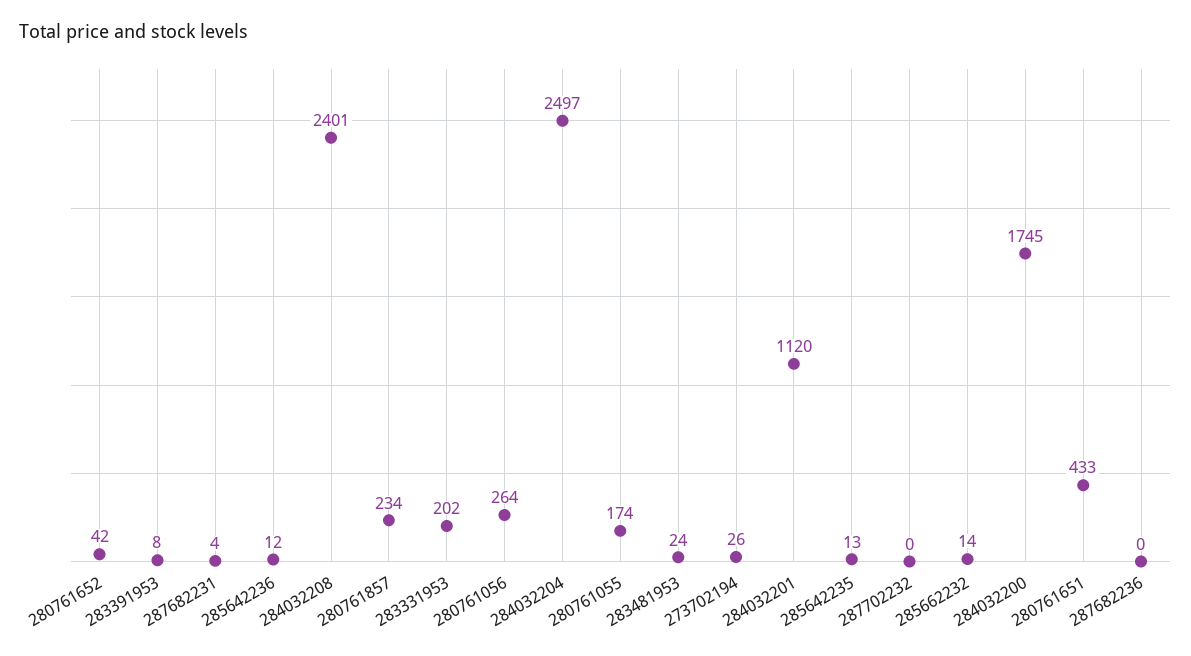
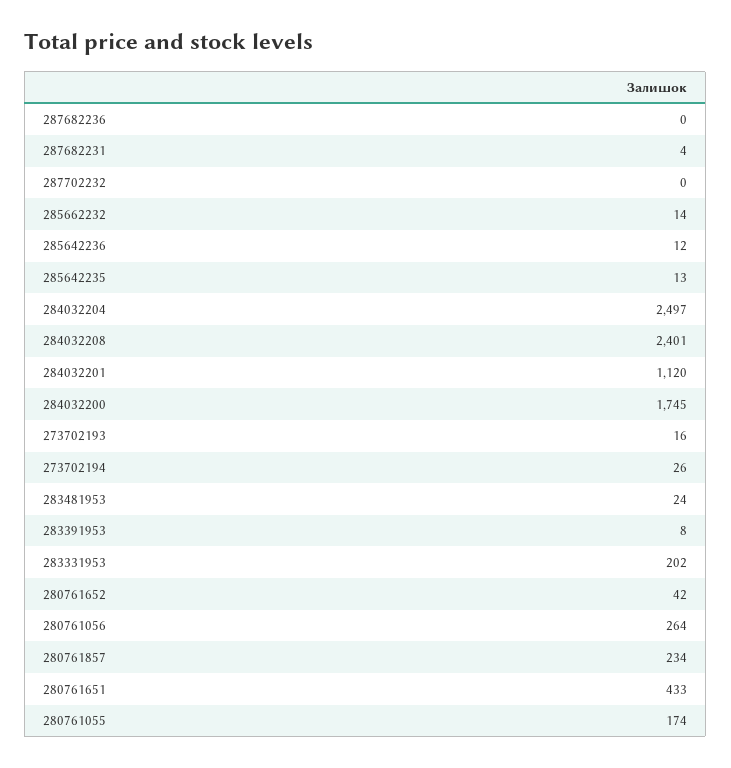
  {
    "280761652": 42,
    "283391953": 8,
    "287682231": 4,
    "285642236": 12,
    "284032208": 2401,
    "280761857": 234,
    "283331953": 202,
    "280761056": 264,
    "284032204": 2497,
    "280761055": 174,
    "283481953": 24,
    "273702194": 26,
    "284032201": 1120,
    "285642235": 13,
    "287702232": 0,
    "285662232": 14,
    "284032200": 1745,
    "280761651": 433,
-   "287682236": 0
+   "287682236": 0,
+   "273702193": 16
  }

